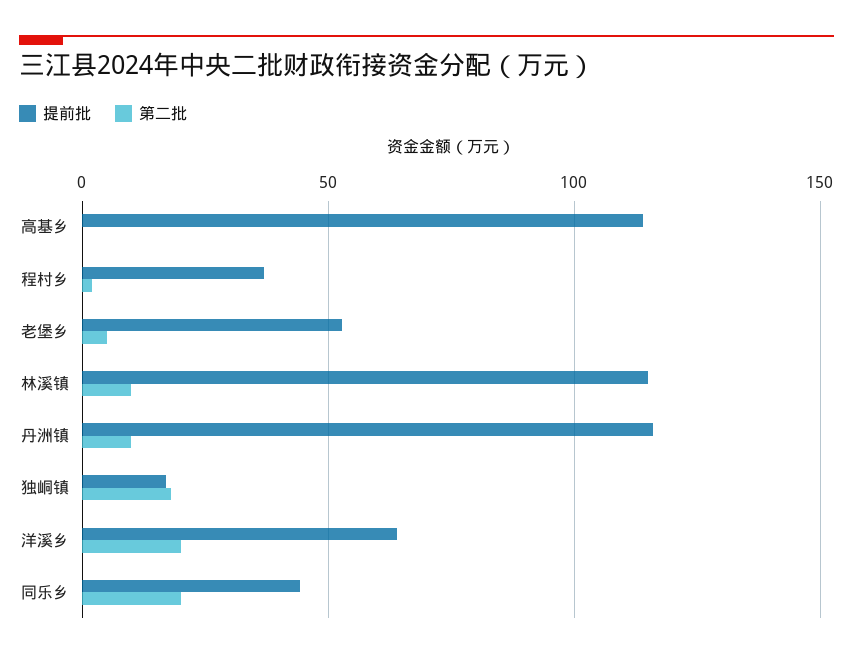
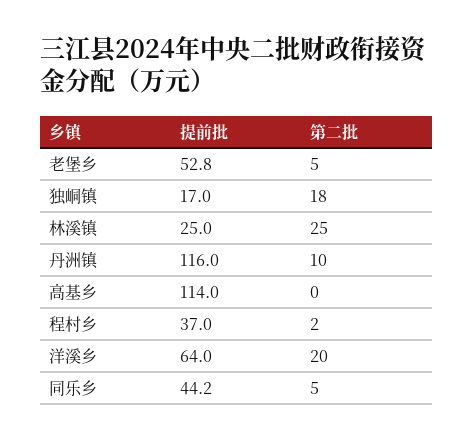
  {
    "提前批": {
      "高基乡": 114,
      "程村乡": 37,
      "老堡乡": 52.8,
-     "林溪镇": 115,
+     "林溪镇": 25,
      "丹洲镇": 116,
      "独峒镇": 17,
      "洋溪乡": 64,
      "同乐乡": 44.2
    },
    "第二批": {
      "高基乡": 0,
      "程村乡": 2,
      "老堡乡": 5,
-     "林溪镇": 10,
+     "林溪镇": 25,
      "丹洲镇": 10,
      "独峒镇": 18,
      "洋溪乡": 20,
-     "同乐乡": 20
+     "同乐乡": 5
    }
  }

